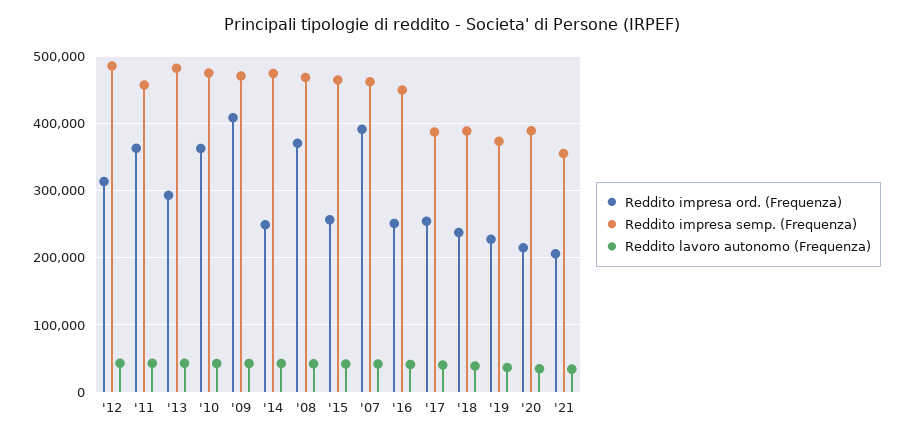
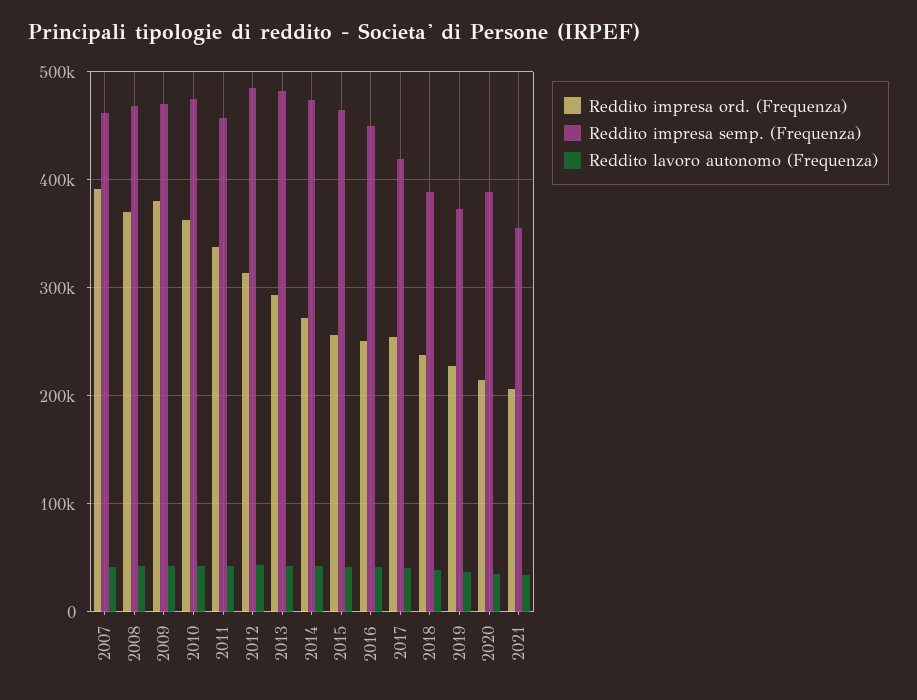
  {
    "Reddito impresa ord. (Frequenza)": {
      "'12": 310000,
-     "'11": 360000,
+     "'11": 340000,
      "'13": 290000,
      "'10": 360000,
-     "'09": 410000,
+     "'09": 380000,
-     "'14": 250000,
+     "'14": 270000,
      "'08": 370000,
      "'15": 260000,
      "'07": 390000,
      "'16": 250000,
      "'17": 250000,
      "'18": 240000,
      "'19": 230000,
      "'20": 210000,
      "'21": 210000
    },
    "Reddito impresa semp. (Frequenza)": {
      "'12": 490000,
      "'11": 460000,
      "'13": 480000,
      "'10": 480000,
      "'09": 470000,
      "'14": 470000,
      "'08": 470000,
      "'15": 460000,
      "'07": 460000,
      "'16": 450000,
-     "'17": 390000,
+     "'17": 420000,
      "'18": 390000,
      "'19": 370000,
      "'20": 390000,
      "'21": 360000
    },
    "Reddito lavoro autonomo (Frequenza)": {
      "'12": 40000,
      "'11": 40000,
      "'13": 40000,
      "'10": 40000,
      "'09": 40000,
      "'14": 40000,
      "'08": 40000,
      "'15": 40000,
      "'07": 40000,
      "'16": 40000,
      "'17": 40000,
      "'18": 40000,
      "'19": 40000,
      "'20": 30000,
      "'21": 30000
    }
  }

